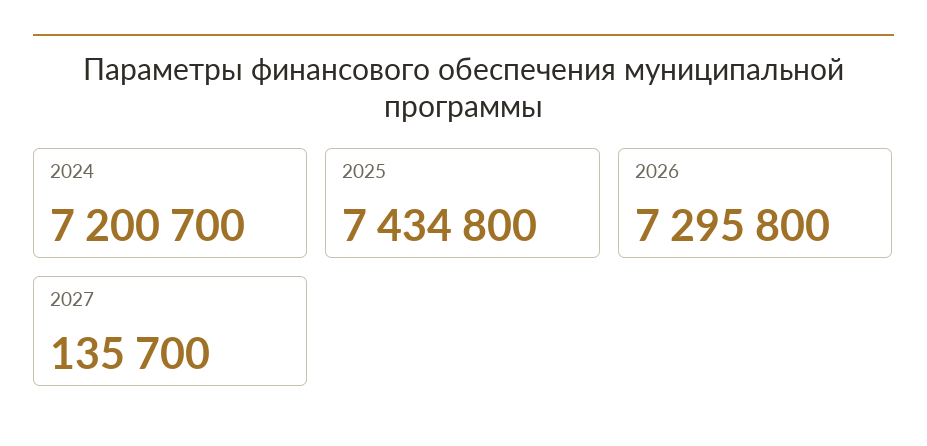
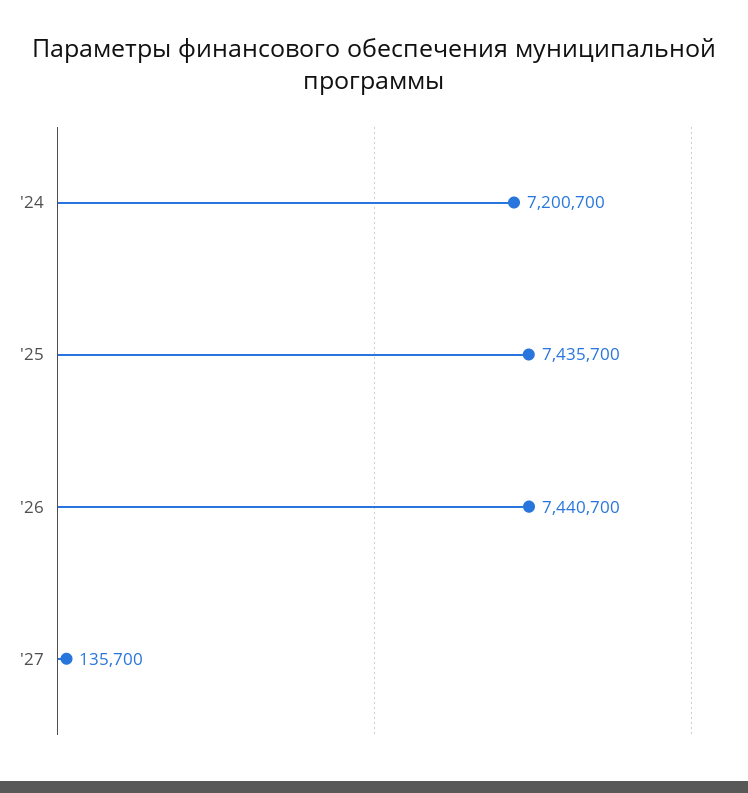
  {
    "2024": 7200700,
-   "2025": 7434800,
+   "2025": 7435700,
-   "2026": 7295800,
+   "2026": 7440700,
    "2027": 135700
  }

